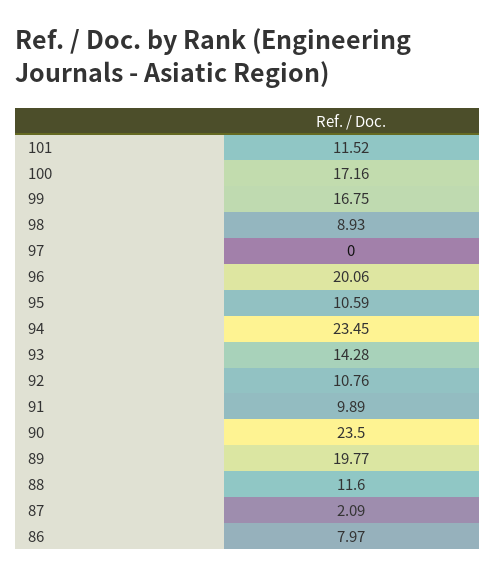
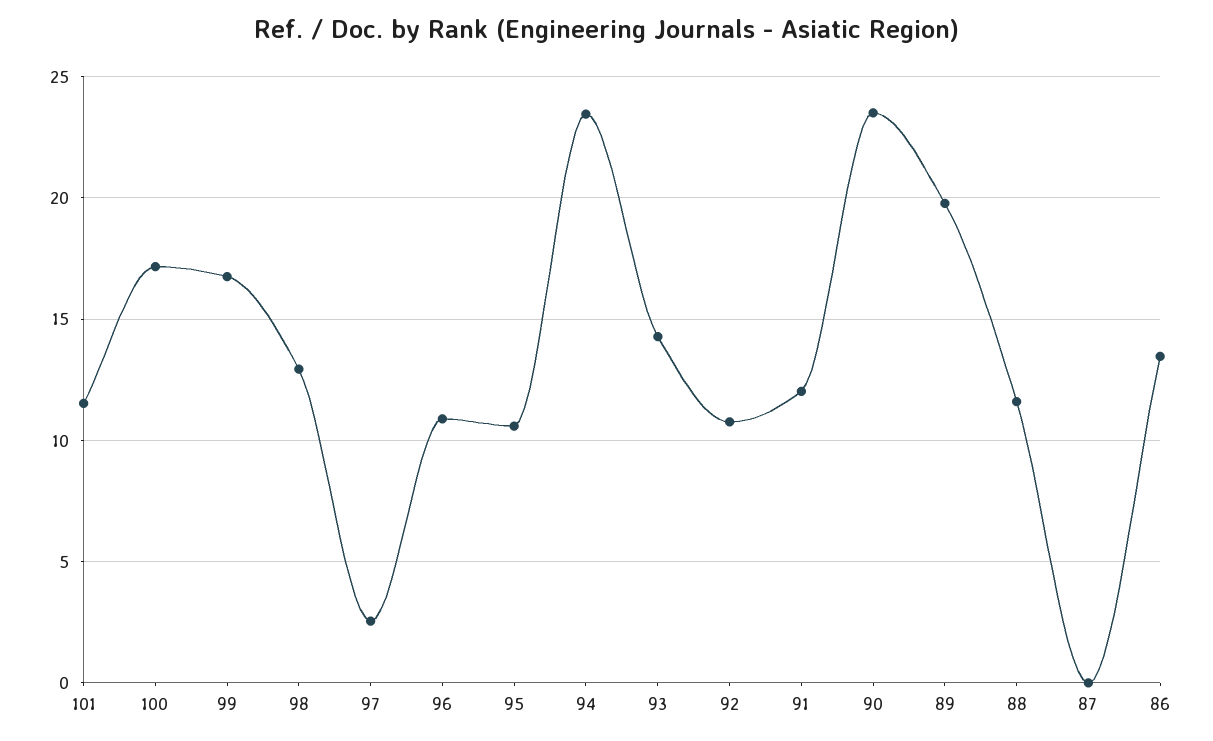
  {
    "101": 11.52,
    "100": 17.16,
    "99": 16.75,
-   "98": 8.93,
+   "98": 13,
-   "97": 0,
+   "97": 2.5,
-   "96": 20.06,
+   "96": 11,
    "95": 10.59,
    "94": 23.45,
    "93": 14.28,
    "92": 10.76,
-   "91": 9.89,
+   "91": 12,
    "90": 23.5,
    "89": 19.77,
    "88": 11.6,
-   "87": 2.09,
+   "87": 0,
-   "86": 7.97
+   "86": 13.5
  }

